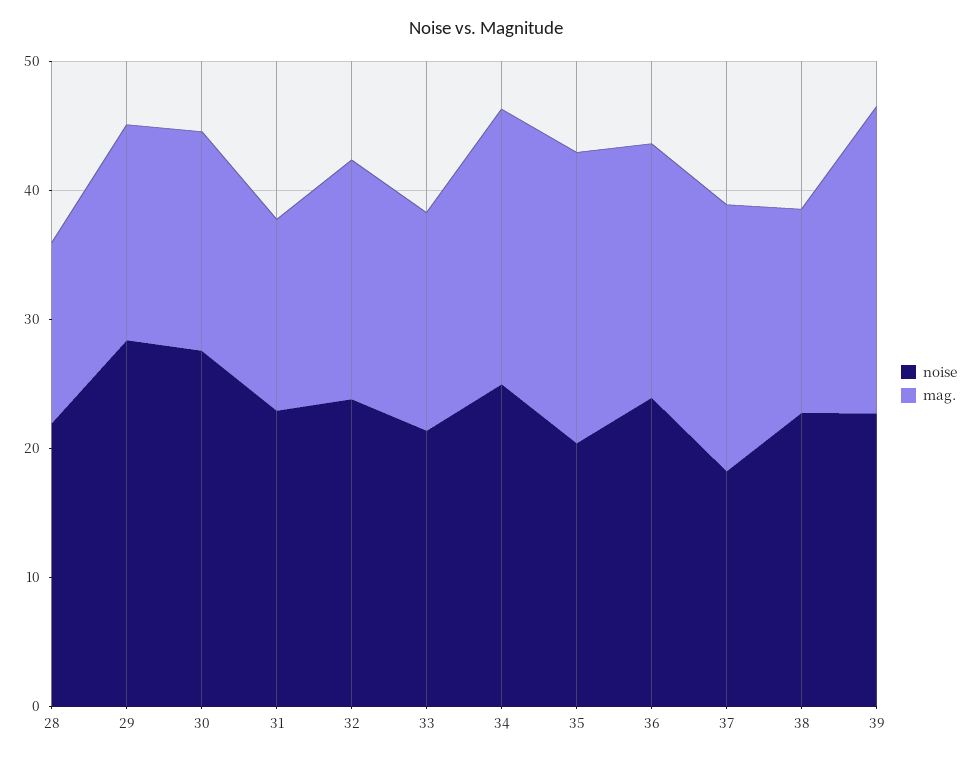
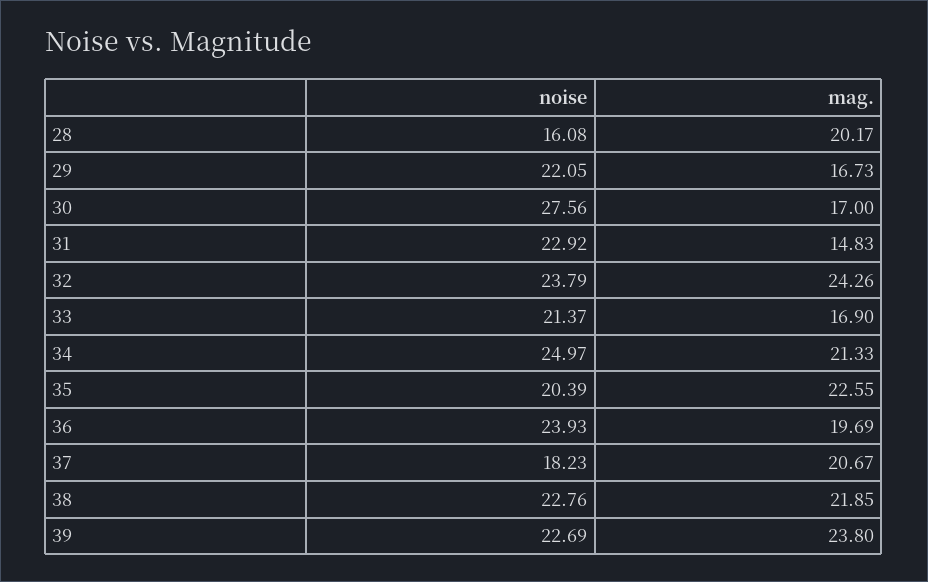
  {
    "noise": {
-     "28": 22,
+     "28": 16.08,
-     "29": 28,
+     "29": 22.05,
      "30": 27.56,
      "31": 22.92,
      "32": 23.79,
      "33": 21.37,
      "34": 24.97,
      "35": 20.39,
      "36": 23.93,
      "37": 18.23,
      "38": 22.76,
      "39": 22.69
    },
    "mag.": {
-     "28": 14,
+     "28": 20.17,
      "29": 16.73,
      "30": 17,
      "31": 14.83,
-     "32": 18,
+     "32": 24.26,
      "33": 16.9,
      "34": 21.33,
      "35": 22.55,
      "36": 19.69,
      "37": 20.67,
-     "38": 16,
+     "38": 21.85,
      "39": 23.8
    }
  }

